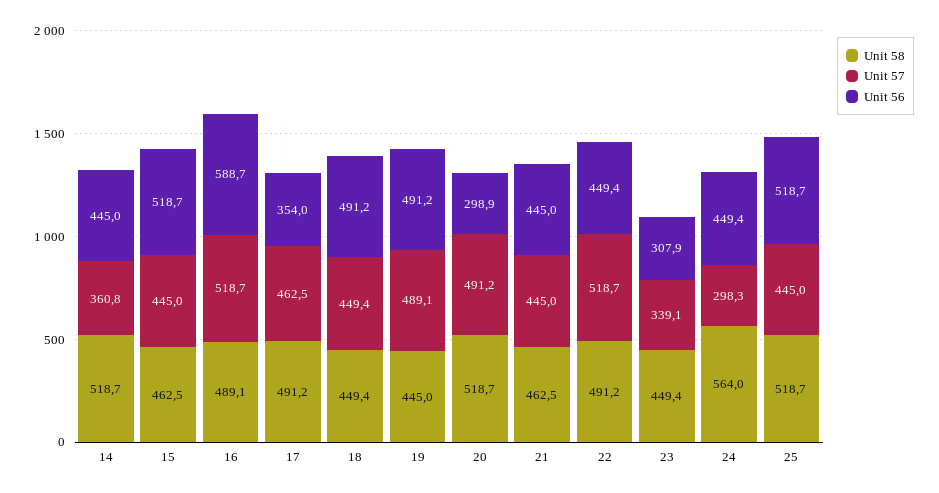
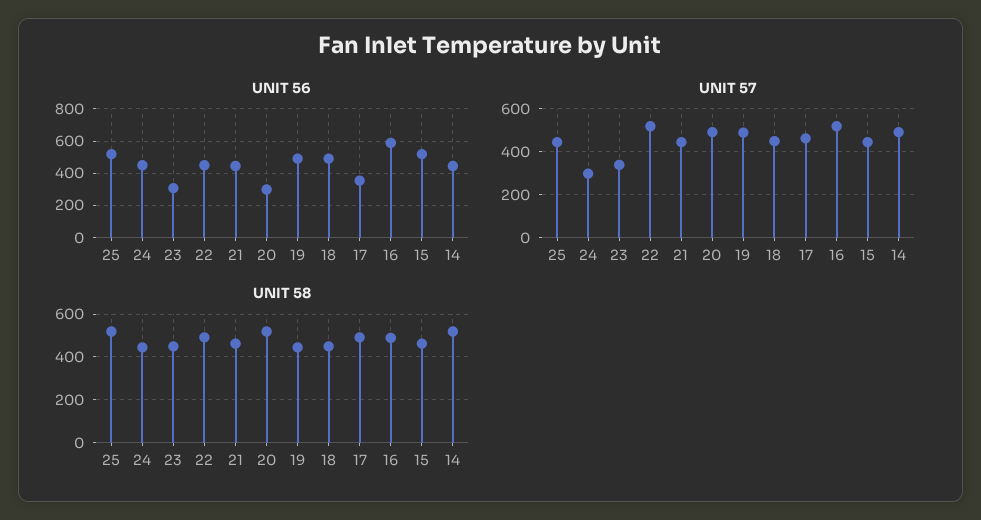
  {
    "Unit 58": {
      "14": 518.7,
      "15": 462.5,
      "16": 489.1,
      "17": 491.2,
      "18": 449.4,
      "19": 445,
      "20": 518.7,
      "21": 462.5,
      "22": 491.2,
      "23": 449.4,
-     "24": 564,
+     "24": 450,
      "25": 518.7
    },
    "Unit 57": {
-     "14": 360.8,
+     "14": 500,
      "15": 445,
      "16": 518.7,
      "17": 462.5,
      "18": 449.4,
      "19": 489.1,
      "20": 491.2,
      "21": 445,
      "22": 518.7,
      "23": 339.1,
      "24": 298.3,
      "25": 445
    },
    "Unit 56": {
      "14": 445,
      "15": 518.7,
      "16": 588.7,
      "17": 354,
      "18": 491.2,
      "19": 491.2,
      "20": 298.9,
      "21": 445,
      "22": 449.4,
      "23": 307.9,
      "24": 449.4,
      "25": 518.7
    }
  }

